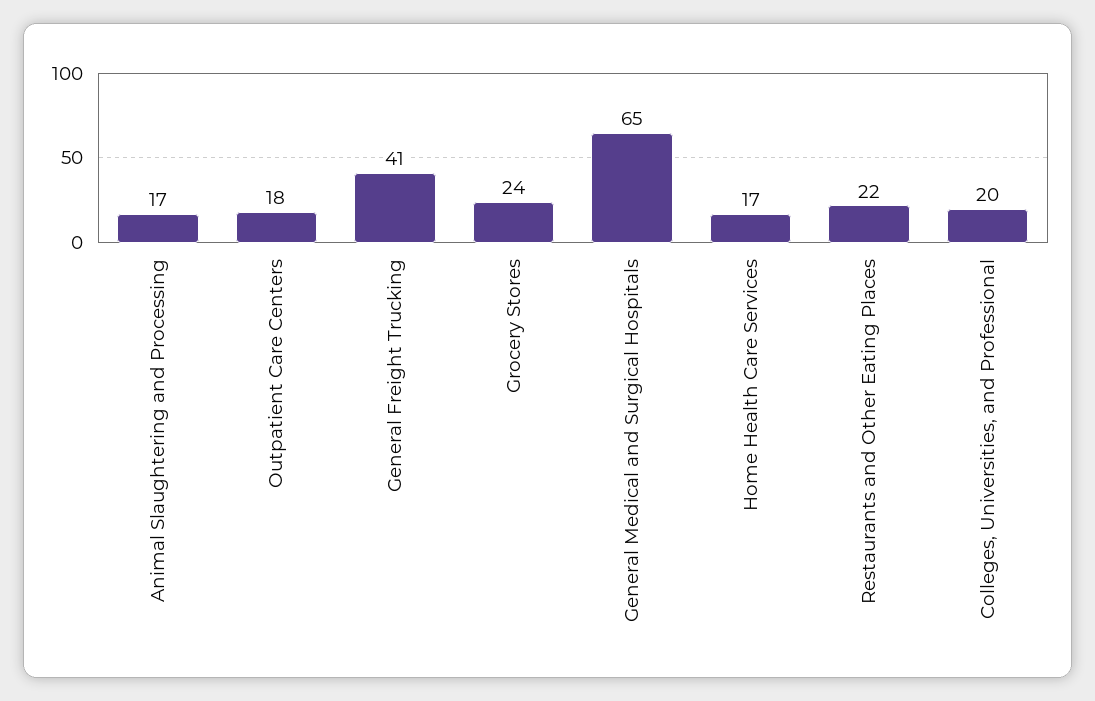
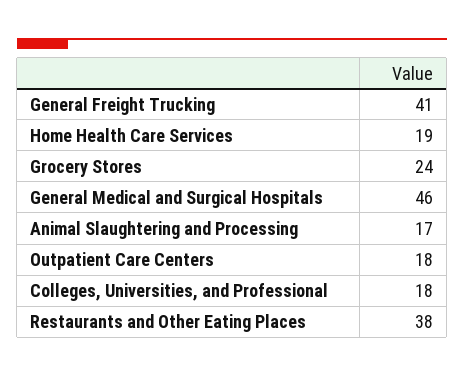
  {
    "Animal Slaughtering and Processing": 17,
    "Outpatient Care Centers": 18,
    "General Freight Trucking": 41,
    "Grocery Stores": 24,
-   "General Medical and Surgical Hospitals": 65,
+   "General Medical and Surgical Hospitals": 46,
-   "Home Health Care Services": 17,
+   "Home Health Care Services": 19,
-   "Restaurants and Other Eating Places": 22,
+   "Restaurants and Other Eating Places": 38,
-   "Colleges, Universities, and Professional": 20
+   "Colleges, Universities, and Professional": 18
  }

